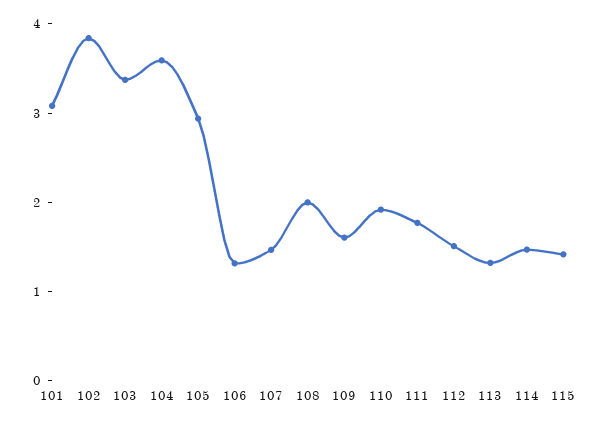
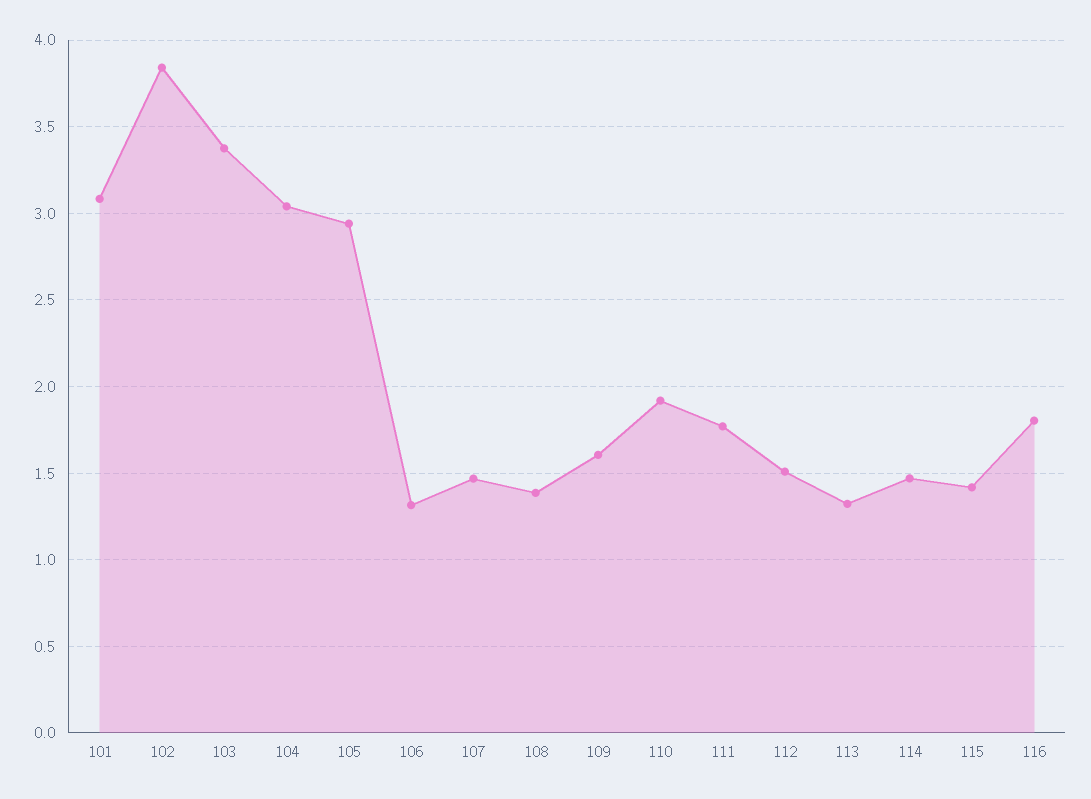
  {
    "101": 3.1,
    "102": 3.85,
    "103": 3.35,
-   "104": 3.6,
+   "104": 3.05,
    "105": 2.95,
    "106": 1.3,
    "107": 1.45,
-   "108": 2,
+   "108": 1.4,
    "109": 1.6,
    "110": 1.9,
    "111": 1.75,
    "112": 1.5,
    "113": 1.3,
    "114": 1.45,
-   "115": 1.4
+   "115": 1.4,
+   "116": 1.8
  }

